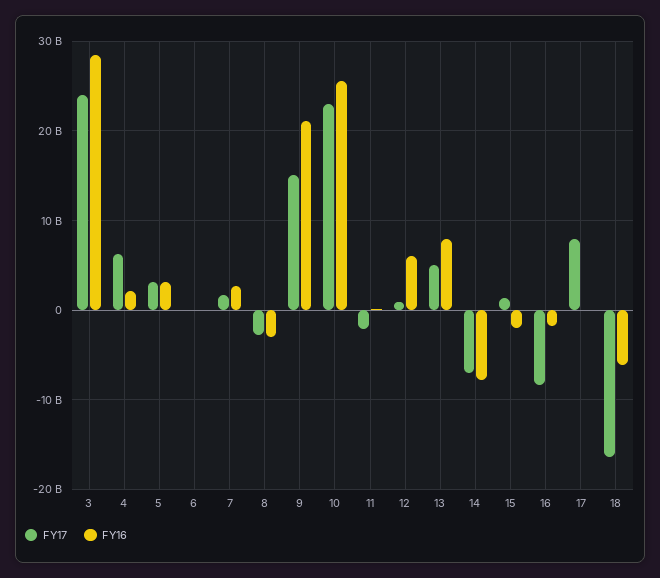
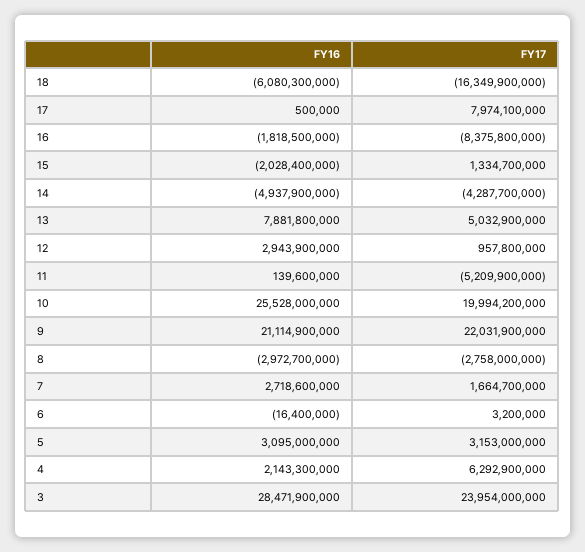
  {
    "FY17": {
      "3": 23954000000,
      "4": 6292900000,
      "5": 3153000000,
      "6": 3200000,
      "7": 1664700000,
      "8": -2758000000,
-     "9": 15000000000,
+     "9": 22031900000,
-     "10": 23000000000,
+     "10": 19994200000,
-     "11": -2000000000,
+     "11": -5209900000,
      "12": 957800000,
      "13": 5032900000,
-     "14": -7000000000,
+     "14": -4287700000,
      "15": 1334700000,
      "16": -8375800000,
      "17": 7974100000,
      "18": -16349900000
    },
    "FY16": {
      "3": 28471900000,
      "4": 2143300000,
      "5": 3095000000,
      "6": -16400000,
      "7": 2718600000,
      "8": -2972700000,
      "9": 21114900000,
      "10": 25528000000,
      "11": 139600000,
-     "12": 6000000000,
+     "12": 2943900000,
      "13": 7881800000,
-     "14": -8000000000,
+     "14": -4937900000,
      "15": -2028400000,
      "16": -1818500000,
      "17": 500000,
      "18": -6080300000
    }
  }

